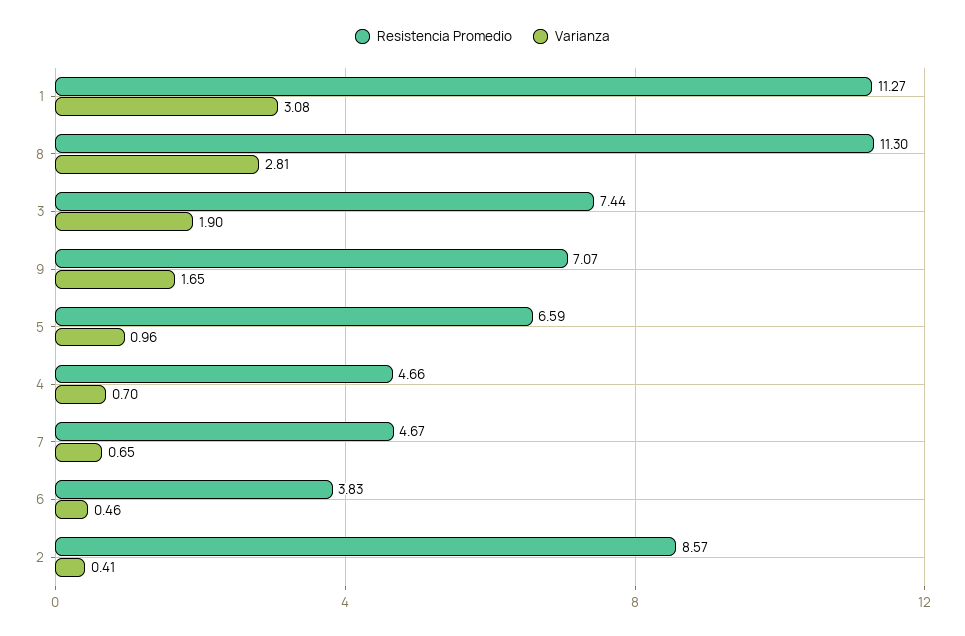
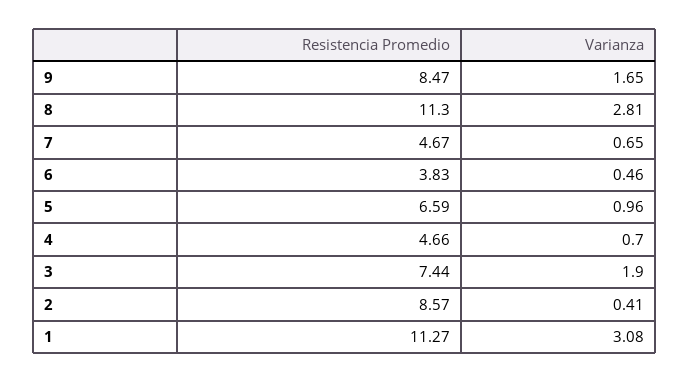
  {
    "Resistencia Promedio": {
      "1": 11.27,
      "8": 11.3,
      "3": 7.44,
-     "9": 7.07,
+     "9": 8.47,
      "5": 6.59,
      "4": 4.66,
      "7": 4.67,
      "6": 3.83,
      "2": 8.57
    },
    "Varianza": {
      "1": 3.08,
      "8": 2.81,
      "3": 1.9,
      "9": 1.65,
      "5": 0.96,
      "4": 0.7,
      "7": 0.65,
      "6": 0.46,
      "2": 0.41
    }
  }

